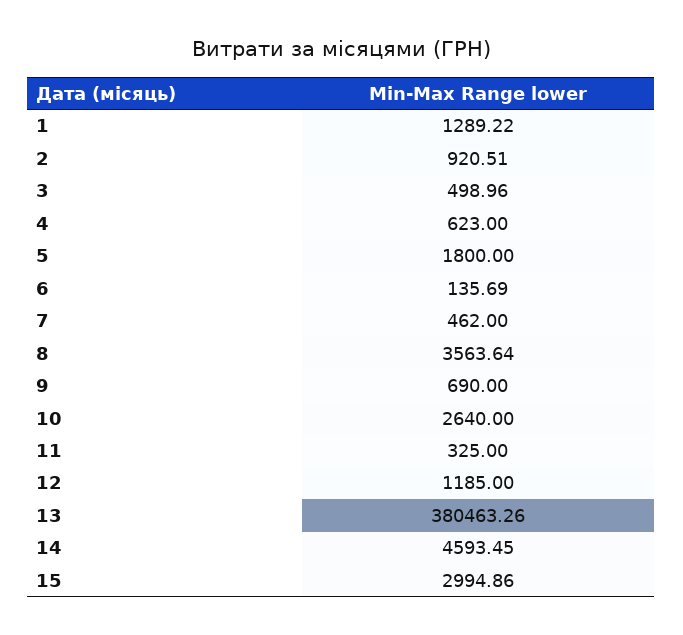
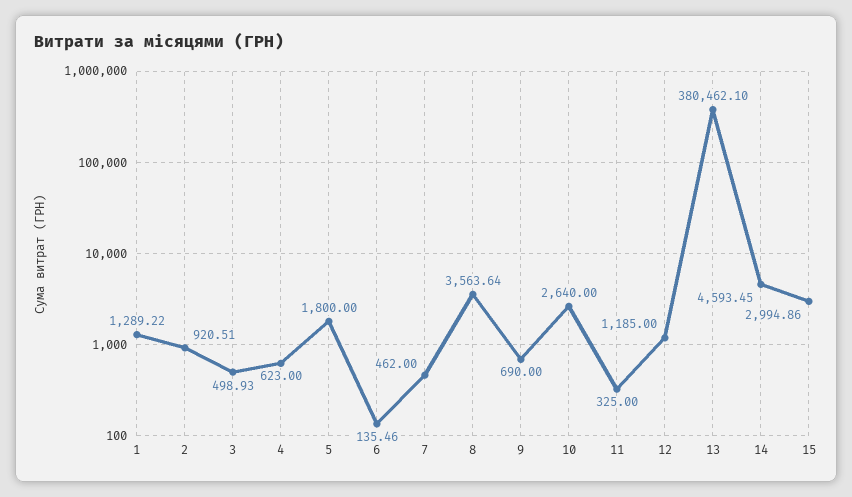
  {
    "1": 1289.22,
    "2": 920.51,
-   "3": 498.96,
+   "3": 498.93,
    "4": 623,
    "5": 1800,
-   "6": 135.69,
+   "6": 135.46,
    "7": 462,
    "8": 3563.64,
    "9": 690,
    "10": 2640,
    "11": 325,
    "12": 1185,
-   "13": 380463.26,
+   "13": 380462.1,
    "14": 4593.45,
    "15": 2994.86
  }

